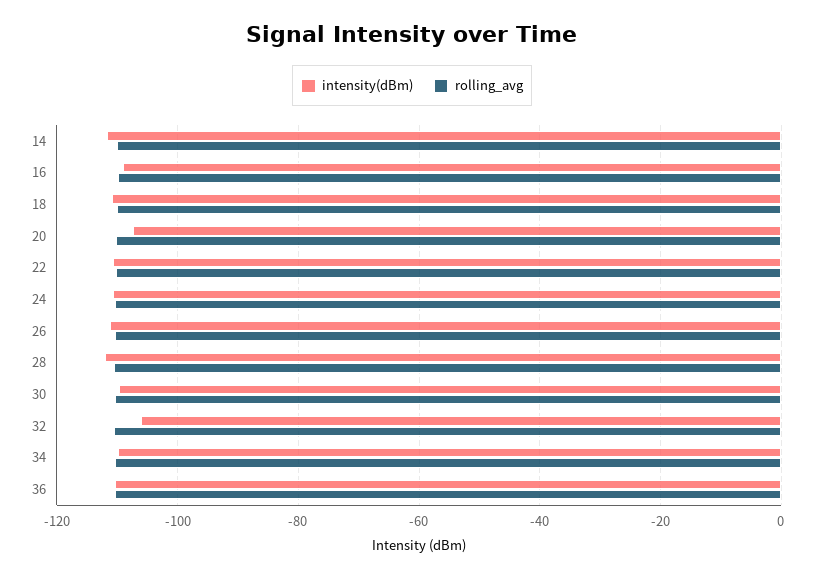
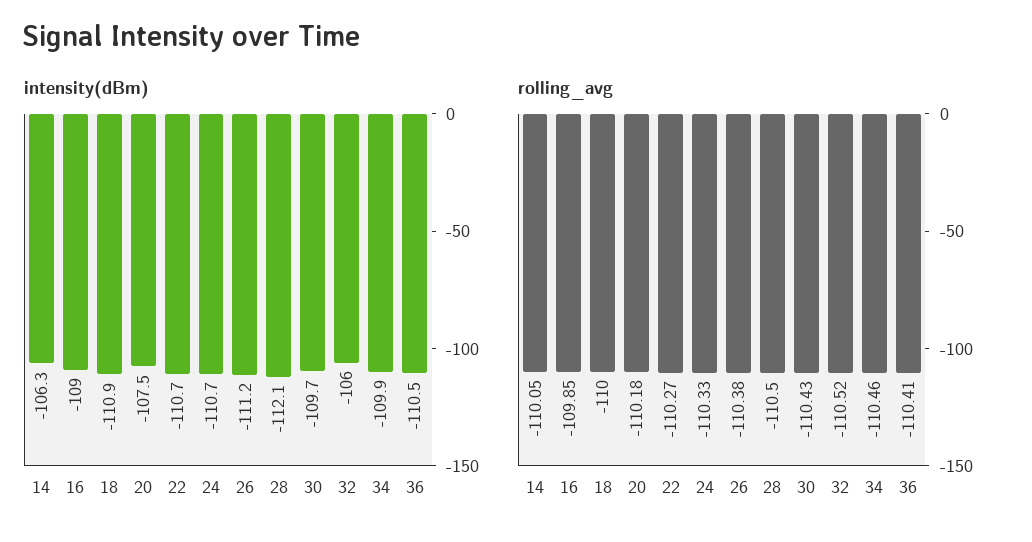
  {
    "intensity(dBm)": {
-     "14": -112,
+     "14": -106.3,
      "16": -109,
      "18": -110.9,
      "20": -107.5,
      "22": -110.7,
      "24": -110.7,
      "26": -111.2,
      "28": -112.1,
      "30": -109.7,
      "32": -106,
      "34": -109.9,
      "36": -110.5
    },
    "rolling_avg": {
      "14": -110.05,
      "16": -109.85,
      "18": -110,
      "20": -110.18,
      "22": -110.27,
      "24": -110.33,
      "26": -110.38,
      "28": -110.5,
      "30": -110.43,
      "32": -110.52,
      "34": -110.46,
      "36": -110.41
    }
  }

